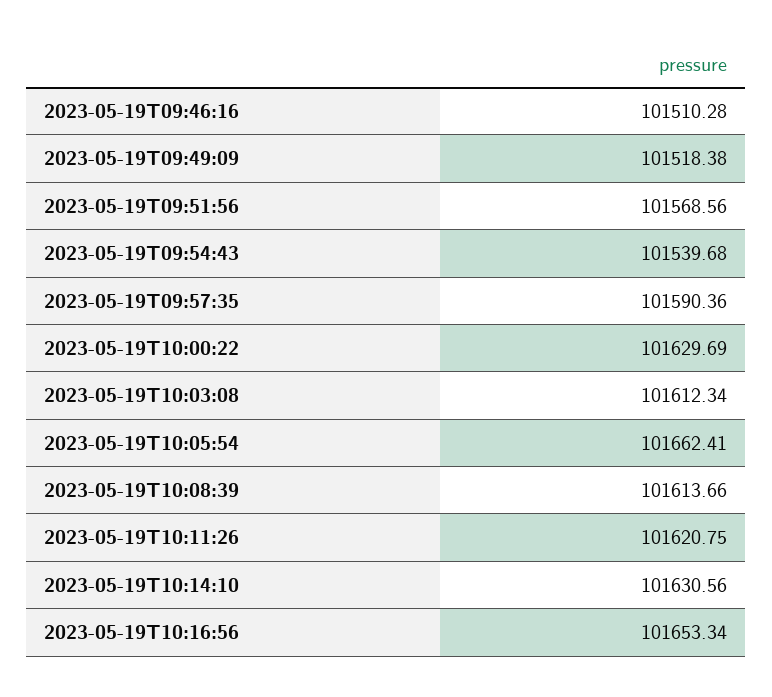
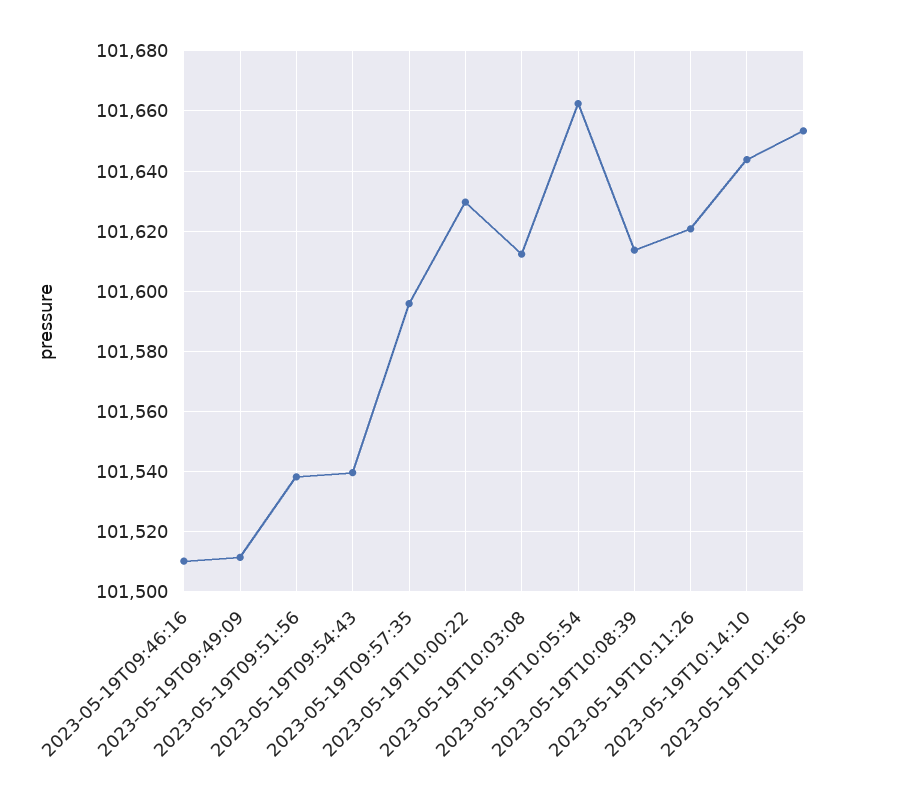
  {
    "2023-05-19T09:46:16": 101510.28,
-   "2023-05-19T09:49:09": 101518.38,
+   "2023-05-19T09:49:09": 101512,
-   "2023-05-19T09:51:56": 101568.56,
+   "2023-05-19T09:51:56": 101538,
    "2023-05-19T09:54:43": 101539.68,
-   "2023-05-19T09:57:35": 101590.36,
+   "2023-05-19T09:57:35": 101596,
    "2023-05-19T10:00:22": 101629.69,
    "2023-05-19T10:03:08": 101612.34,
    "2023-05-19T10:05:54": 101662.41,
    "2023-05-19T10:08:39": 101613.66,
    "2023-05-19T10:11:26": 101620.75,
-   "2023-05-19T10:14:10": 101630.56,
+   "2023-05-19T10:14:10": 101644,
    "2023-05-19T10:16:56": 101653.34
  }

